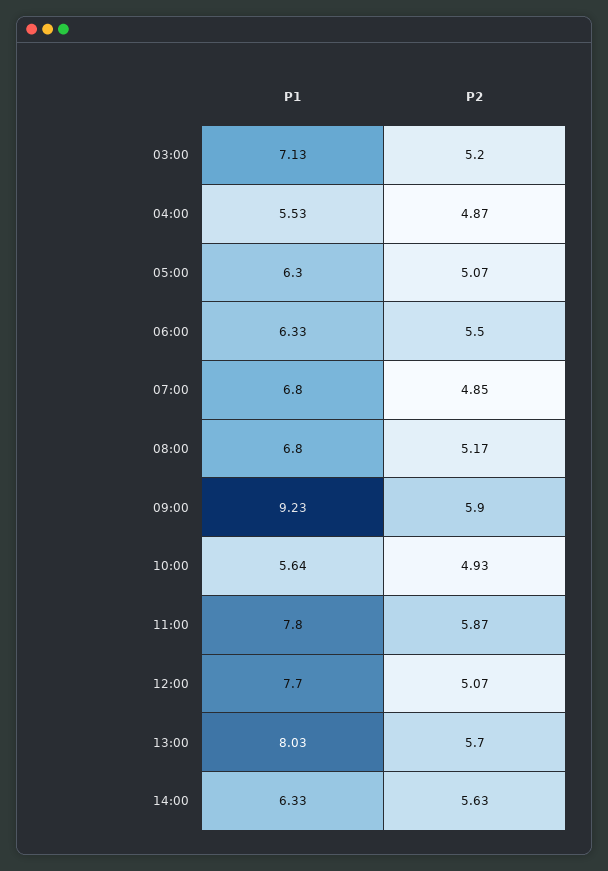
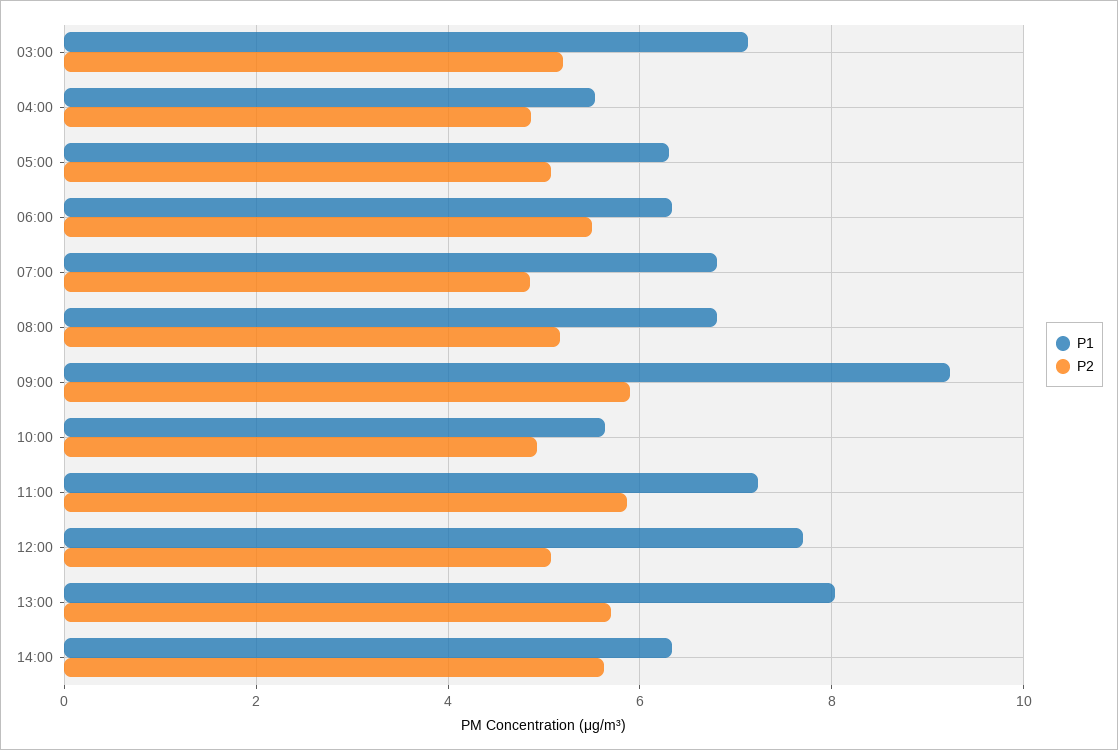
  {
    "P1": {
      "03:00": 7.13,
      "04:00": 5.53,
      "05:00": 6.3,
      "06:00": 6.33,
      "07:00": 6.8,
      "08:00": 6.8,
      "09:00": 9.23,
      "10:00": 5.64,
-     "11:00": 7.8,
+     "11:00": 7.2,
      "12:00": 7.7,
      "13:00": 8.03,
      "14:00": 6.33
    },
    "P2": {
      "03:00": 5.2,
      "04:00": 4.87,
      "05:00": 5.07,
      "06:00": 5.5,
      "07:00": 4.85,
      "08:00": 5.17,
      "09:00": 5.9,
      "10:00": 4.93,
      "11:00": 5.87,
      "12:00": 5.07,
      "13:00": 5.7,
      "14:00": 5.63
    }
  }

